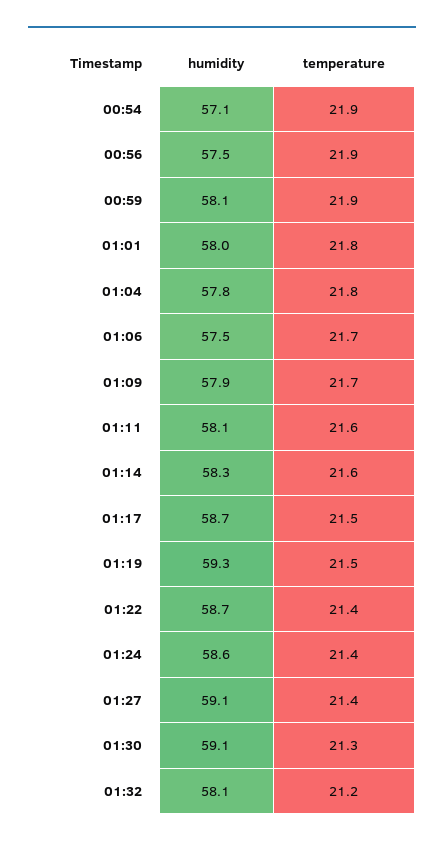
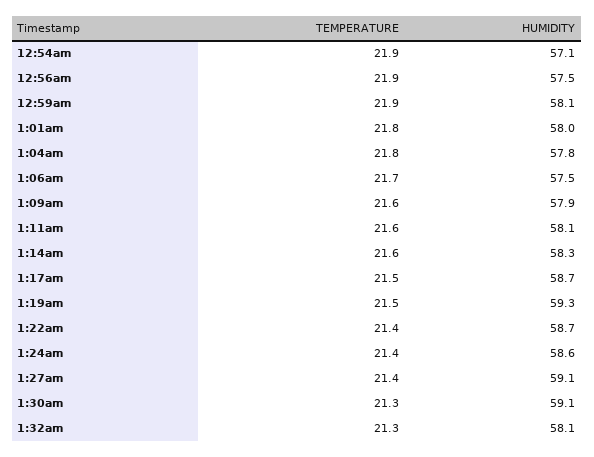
  {
    "humidity": {
      "00:54": 57.1,
      "00:56": 57.5,
      "00:59": 58.1,
      "01:01": 58,
      "01:04": 57.8,
      "01:06": 57.5,
      "01:09": 57.9,
      "01:11": 58.1,
      "01:14": 58.3,
      "01:17": 58.7,
      "01:19": 59.3,
      "01:22": 58.7,
      "01:24": 58.6,
      "01:27": 59.1,
      "01:30": 59.1,
      "01:32": 58.1
    },
    "temperature": {
      "00:54": 21.9,
      "00:56": 21.9,
      "00:59": 21.9,
      "01:01": 21.8,
      "01:04": 21.8,
      "01:06": 21.7,
-     "01:09": 21.7,
+     "01:09": 21.6,
      "01:11": 21.6,
      "01:14": 21.6,
      "01:17": 21.5,
      "01:19": 21.5,
      "01:22": 21.4,
      "01:24": 21.4,
      "01:27": 21.4,
      "01:30": 21.3,
-     "01:32": 21.2
+     "01:32": 21.3
    }
  }

